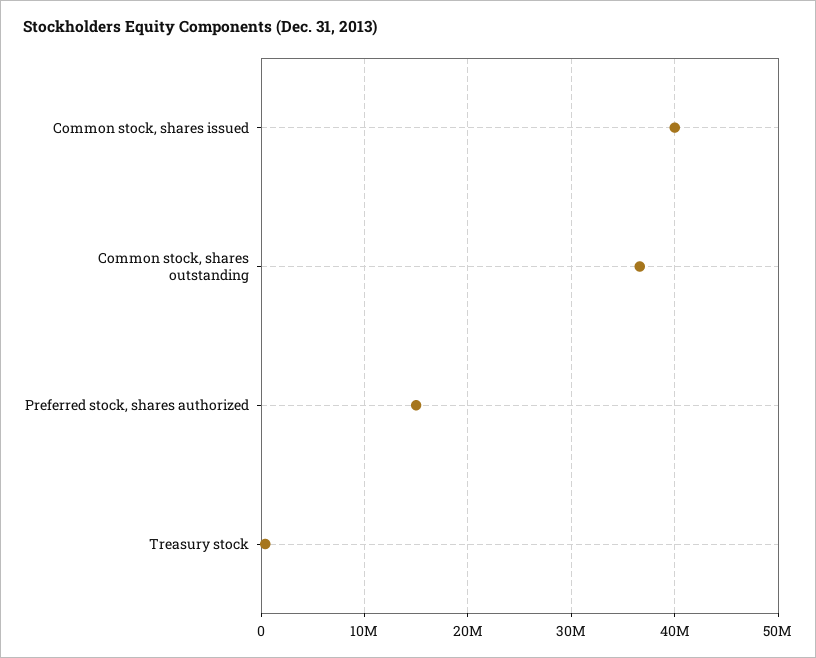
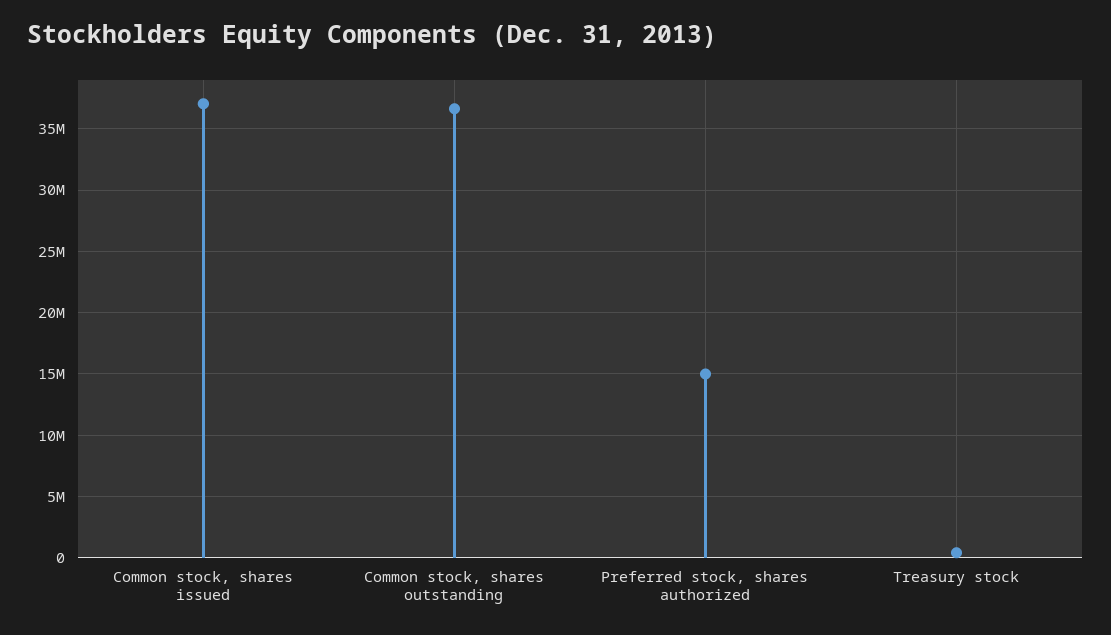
  {
-   "Common stock, shares issued": 40000000,
+   "Common stock, shares issued": 37000000,
    "Common stock, shares outstanding": 36500000,
    "Preferred stock, shares authorized": 15000000,
    "Treasury stock": 500000
  }

